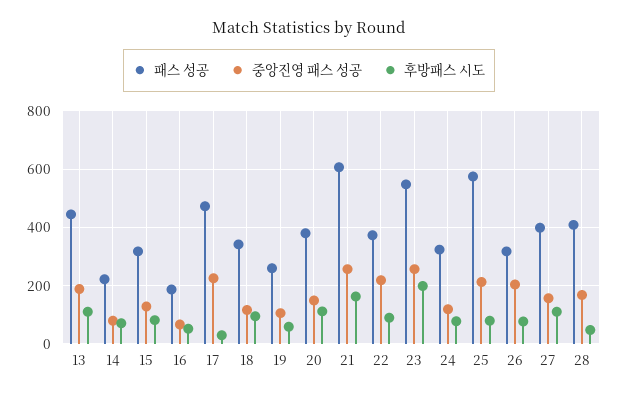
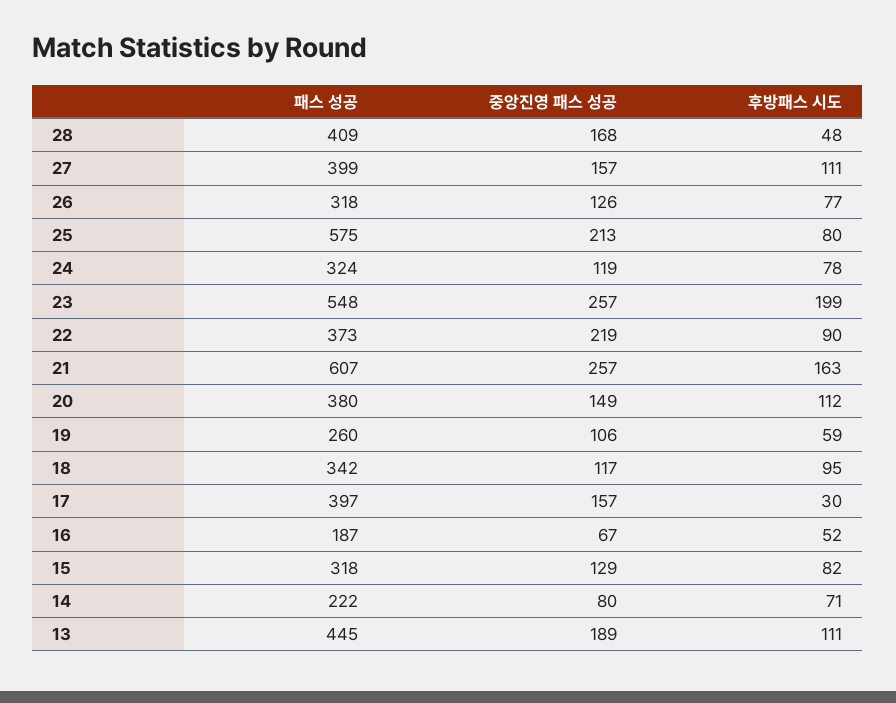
  {
    "패스 성공": {
      "13": 445,
      "14": 222,
      "15": 318,
      "16": 187,
-     "17": 475,
+     "17": 397,
      "18": 342,
      "19": 260,
      "20": 380,
      "21": 607,
      "22": 373,
      "23": 548,
      "24": 324,
      "25": 575,
      "26": 318,
      "27": 399,
      "28": 409
    },
    "중앙진영 패스 성공": {
      "13": 189,
      "14": 80,
      "15": 129,
      "16": 67,
-     "17": 225,
+     "17": 157,
      "18": 117,
      "19": 106,
      "20": 149,
      "21": 257,
      "22": 219,
      "23": 257,
      "24": 119,
      "25": 213,
-     "26": 200,
+     "26": 126,
      "27": 157,
      "28": 168
    },
    "후방패스 시도": {
      "13": 111,
      "14": 71,
      "15": 82,
      "16": 52,
      "17": 30,
      "18": 95,
      "19": 59,
      "20": 112,
      "21": 163,
      "22": 90,
      "23": 199,
      "24": 78,
      "25": 80,
      "26": 77,
      "27": 111,
      "28": 48
    }
  }

